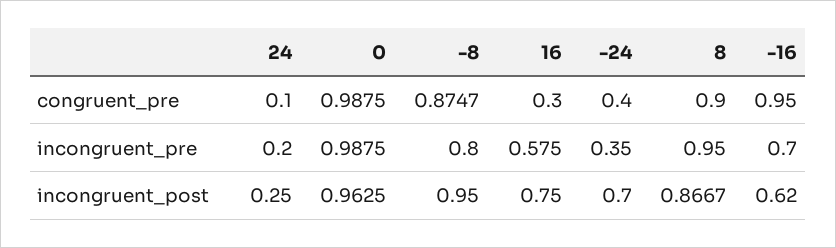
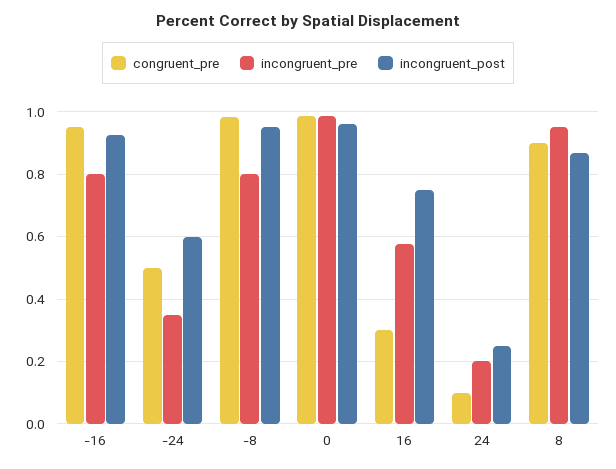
  {
    "congruent_pre": {
      "24": 0.1,
      "0": 0.9875,
-     "-8": 0.8747,
+     "-8": 0.98,
      "16": 0.3,
-     "-24": 0.4,
+     "-24": 0.5,
      "8": 0.9,
      "-16": 0.95
    },
    "incongruent_pre": {
      "24": 0.2,
      "0": 0.9875,
      "-8": 0.8,
      "16": 0.575,
      "-24": 0.35,
      "8": 0.95,
-     "-16": 0.7
+     "-16": 0.8
    },
    "incongruent_post": {
      "24": 0.25,
      "0": 0.9625,
      "-8": 0.95,
      "16": 0.75,
-     "-24": 0.7,
+     "-24": 0.6,
      "8": 0.8667,
-     "-16": 0.62
+     "-16": 0.92
    }
  }

